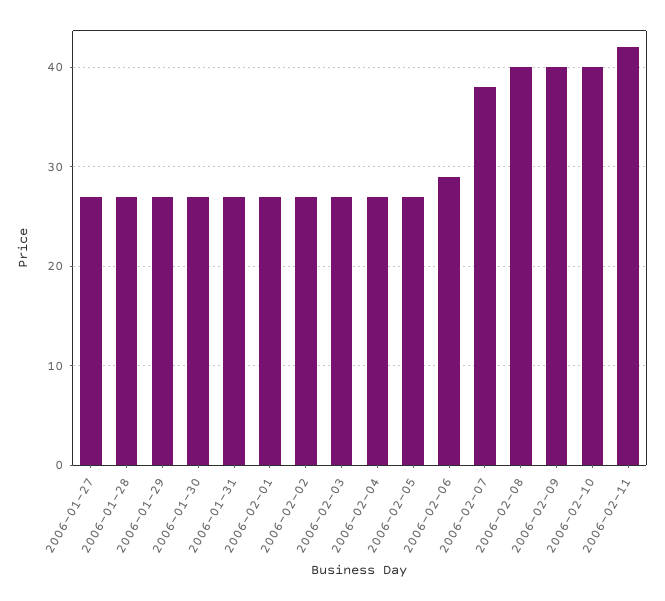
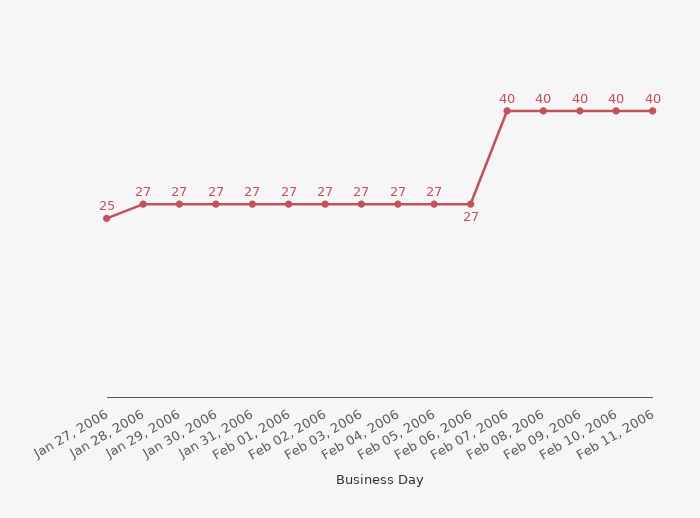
  {
-   "2006-01-27": 27,
+   "2006-01-27": 25,
    "2006-01-28": 27,
    "2006-01-29": 27,
    "2006-01-30": 27,
    "2006-01-31": 27,
    "2006-02-01": 27,
    "2006-02-02": 27,
    "2006-02-03": 27,
    "2006-02-04": 27,
    "2006-02-05": 27,
-   "2006-02-06": 29,
+   "2006-02-06": 27,
-   "2006-02-07": 38,
+   "2006-02-07": 40,
    "2006-02-08": 40,
    "2006-02-09": 40,
    "2006-02-10": 40,
-   "2006-02-11": 42
+   "2006-02-11": 40
  }

